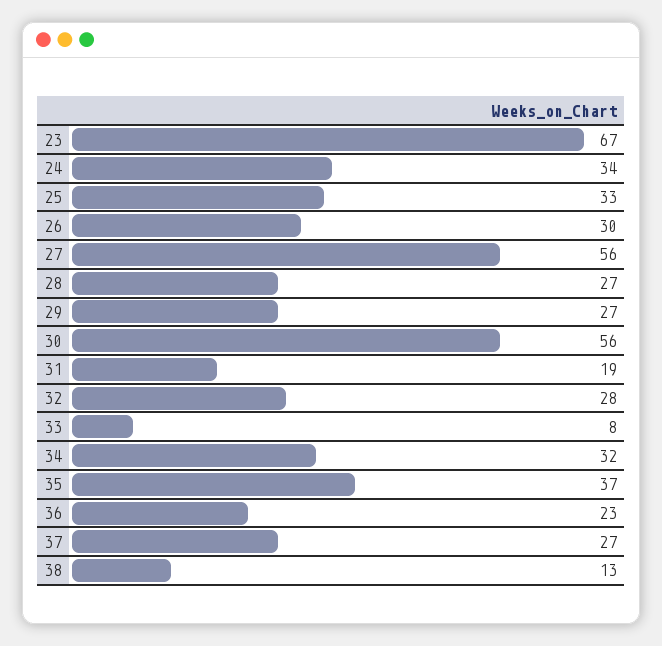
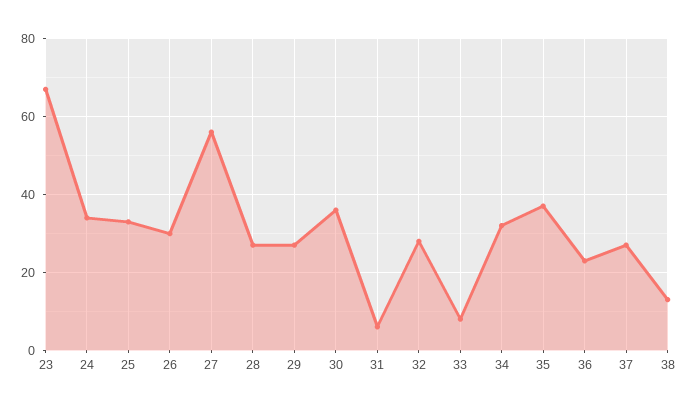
  {
    "23": 67,
    "24": 34,
    "25": 33,
    "26": 30,
    "27": 56,
    "28": 27,
    "29": 27,
-   "30": 56,
+   "30": 35,
-   "31": 19,
+   "31": 5,
    "32": 28,
    "33": 8,
    "34": 32,
    "35": 37,
    "36": 23,
    "37": 27,
    "38": 13
  }

